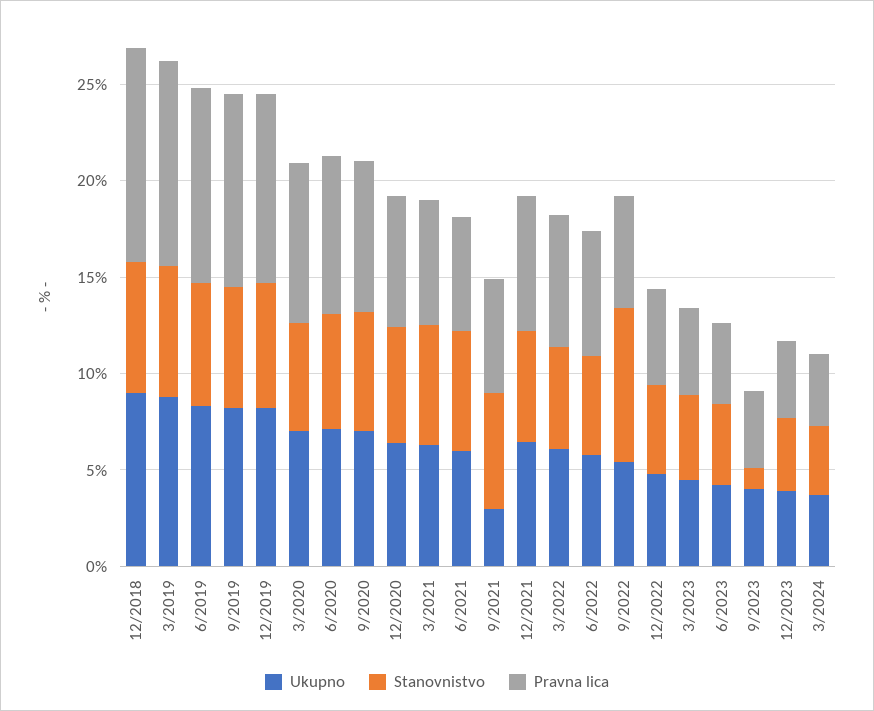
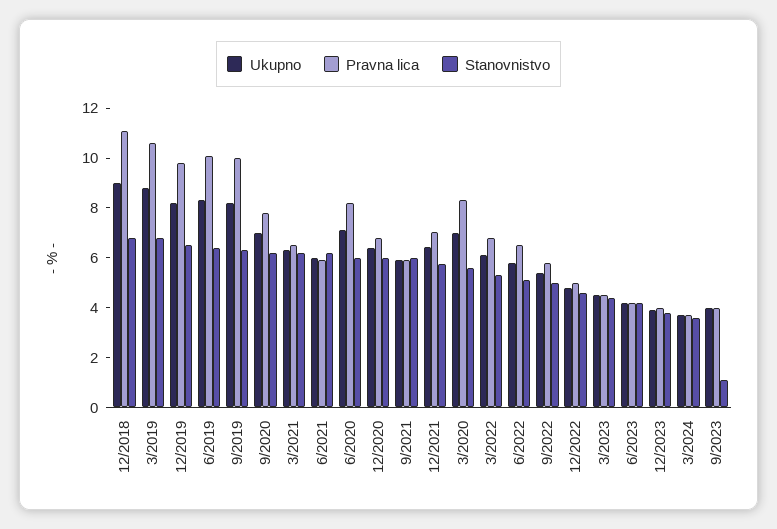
  {
    "Ukupno": {
      "12/2018": 9,
      "3/2019": 9,
      "6/2019": 8.5,
      "9/2019": 8,
      "12/2019": 8,
      "3/2020": 7,
      "6/2020": 7,
      "9/2020": 7,
      "12/2020": 6.5,
      "3/2021": 6.5,
      "6/2021": 6,
-     "9/2021": 3,
+     "9/2021": 6,
      "12/2021": 6.5,
      "3/2022": 6,
      "6/2022": 6,
      "9/2022": 5.5,
      "12/2022": 5,
      "3/2023": 4.5,
      "6/2023": 4,
      "9/2023": 4,
      "12/2023": 4,
      "3/2024": 3.5
    },
    "Stanovnistvo": {
      "12/2018": 7,
      "3/2019": 7,
      "6/2019": 6.5,
      "9/2019": 6.5,
      "12/2019": 6.5,
      "3/2020": 5.5,
      "6/2020": 6,
      "9/2020": 6,
      "12/2020": 6,
      "3/2021": 6,
      "6/2021": 6,
      "9/2021": 6,
      "12/2021": 6,
      "3/2022": 5.5,
      "6/2022": 5,
-     "9/2022": 8,
+     "9/2022": 5,
      "12/2022": 4.5,
      "3/2023": 4.5,
      "6/2023": 4,
      "9/2023": 1,
      "12/2023": 4,
      "3/2024": 3.5
    },
    "Pravna lica": {
      "12/2018": 11,
      "3/2019": 10.5,
      "6/2019": 10,
      "9/2019": 10,
      "12/2019": 10,
      "3/2020": 8.5,
      "6/2020": 8,
      "9/2020": 8,
      "12/2020": 7,
      "3/2021": 6.5,
      "6/2021": 6,
      "9/2021": 6,
      "12/2021": 7,
      "3/2022": 7,
      "6/2022": 6.5,
      "9/2022": 6,
      "12/2022": 5,
      "3/2023": 4.5,
      "6/2023": 4,
      "9/2023": 4,
      "12/2023": 4,
      "3/2024": 3.5
    }
  }

